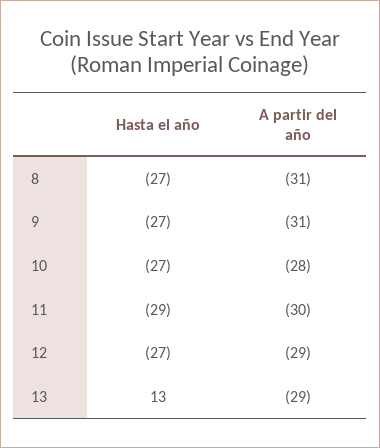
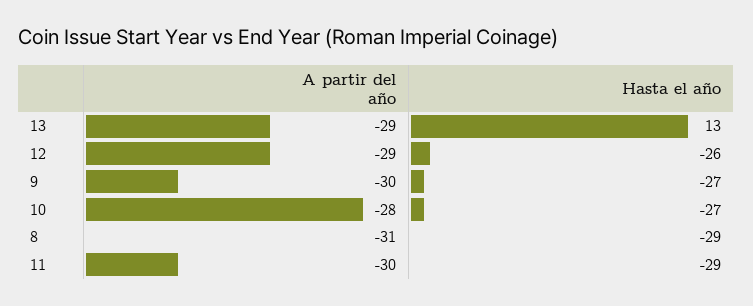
  {
    "Hasta el año": {
-     "8": -27,
+     "8": -29,
      "9": -27,
      "10": -27,
      "11": -29,
-     "12": -27,
+     "12": -26,
      "13": 13
    },
    "A partir del año": {
      "8": -31,
-     "9": -31,
+     "9": -30,
      "10": -28,
      "11": -30,
      "12": -29,
      "13": -29
    }
  }

